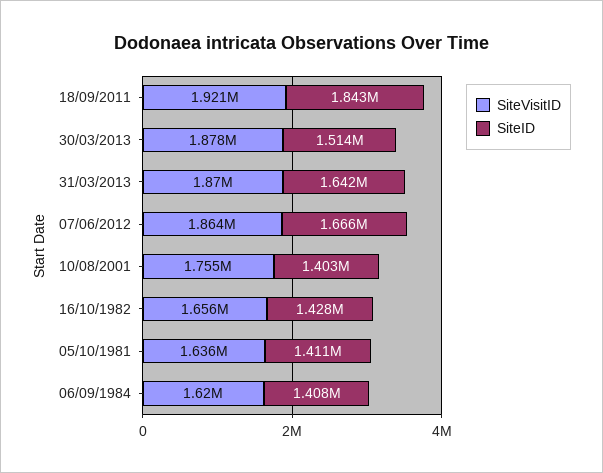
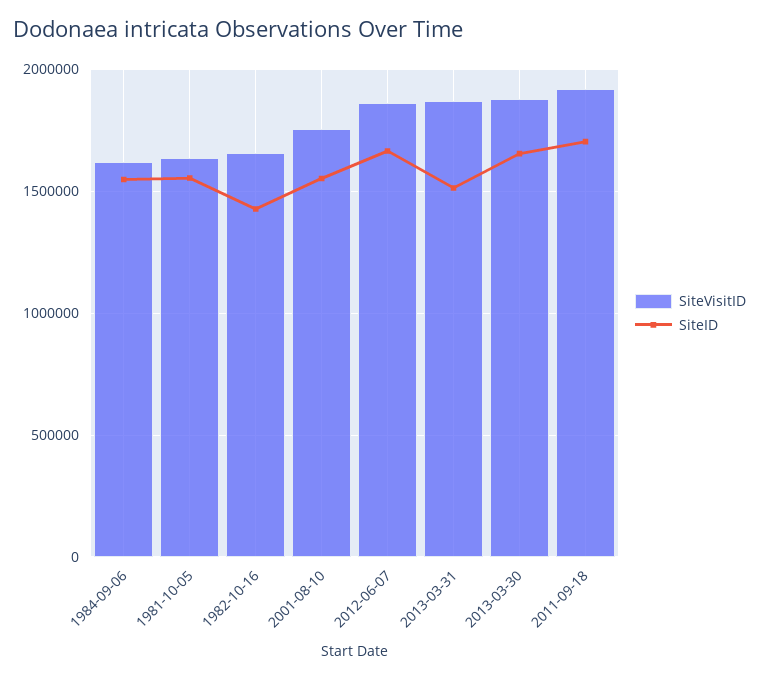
  {
    "SiteVisitID": {
      "18/09/2011": 1921000,
      "30/03/2013": 1878000,
      "31/03/2013": 1870000,
      "07/06/2012": 1864000,
      "10/08/2001": 1755000,
      "16/10/1982": 1656000,
      "05/10/1981": 1636000,
      "06/09/1984": 1620000
    },
    "SiteID": {
-     "18/09/2011": 1843000,
+     "18/09/2011": 1700000,
-     "30/03/2013": 1514000,
+     "30/03/2013": 1650000,
-     "31/03/2013": 1642000,
+     "31/03/2013": 1500000,
      "07/06/2012": 1666000,
-     "10/08/2001": 1403000,
+     "10/08/2001": 1550000,
      "16/10/1982": 1428000,
-     "05/10/1981": 1411000,
+     "05/10/1981": 1550000,
-     "06/09/1984": 1408000
+     "06/09/1984": 1550000
    }
  }

